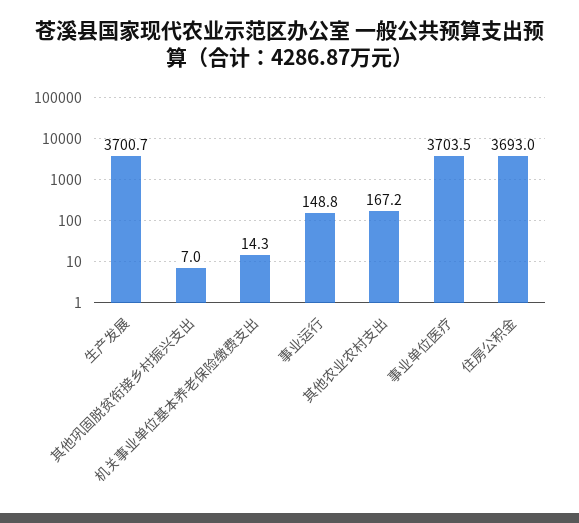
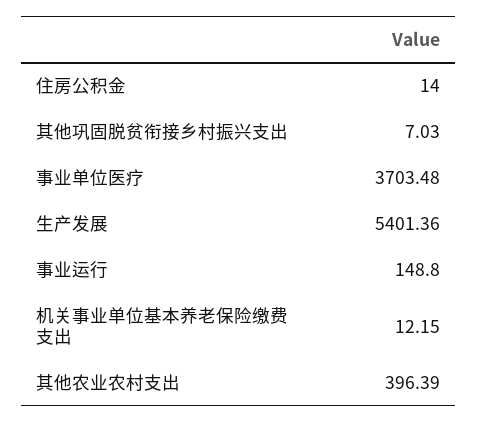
  {
-   "生产发展": 3700.7,
+   "生产发展": 5401.36,
    "其他巩固脱贫衔接乡村振兴支出": 7.03,
-   "机关事业单位基本养老保险缴费支出": 14.3,
+   "机关事业单位基本养老保险缴费支出": 12.15,
    "事业运行": 148.8,
-   "其他农业农村支出": 167.2,
+   "其他农业农村支出": 396.39,
    "事业单位医疗": 3703.48,
-   "住房公积金": 3693
+   "住房公积金": 14
  }

